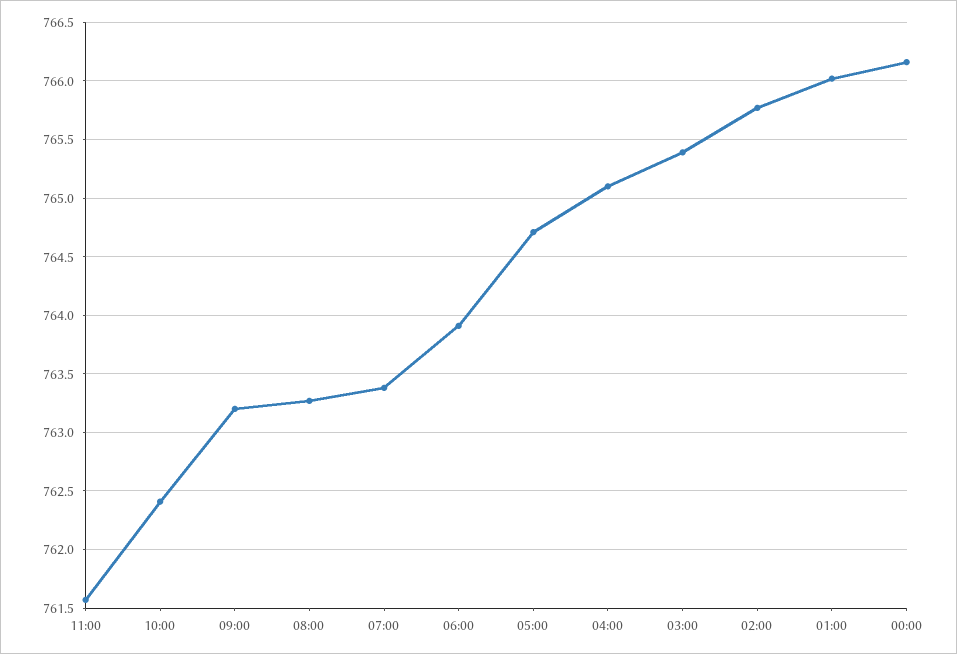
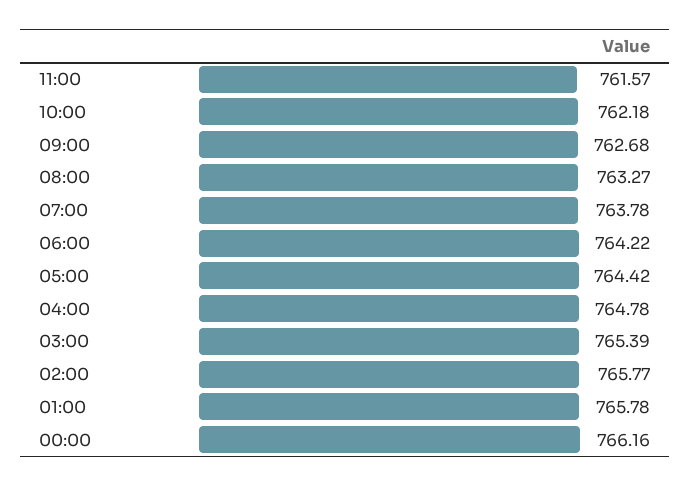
  {
    "11:00": 761.57,
-   "10:00": 762.4,
+   "10:00": 762.18,
-   "09:00": 763.2,
+   "09:00": 762.68,
    "08:00": 763.27,
-   "07:00": 763.4,
+   "07:00": 763.78,
-   "06:00": 763.9,
+   "06:00": 764.22,
-   "05:00": 764.7,
+   "05:00": 764.42,
-   "04:00": 765.1,
+   "04:00": 764.78,
    "03:00": 765.39,
    "02:00": 765.77,
-   "01:00": 766,
+   "01:00": 765.78,
    "00:00": 766.16
  }

